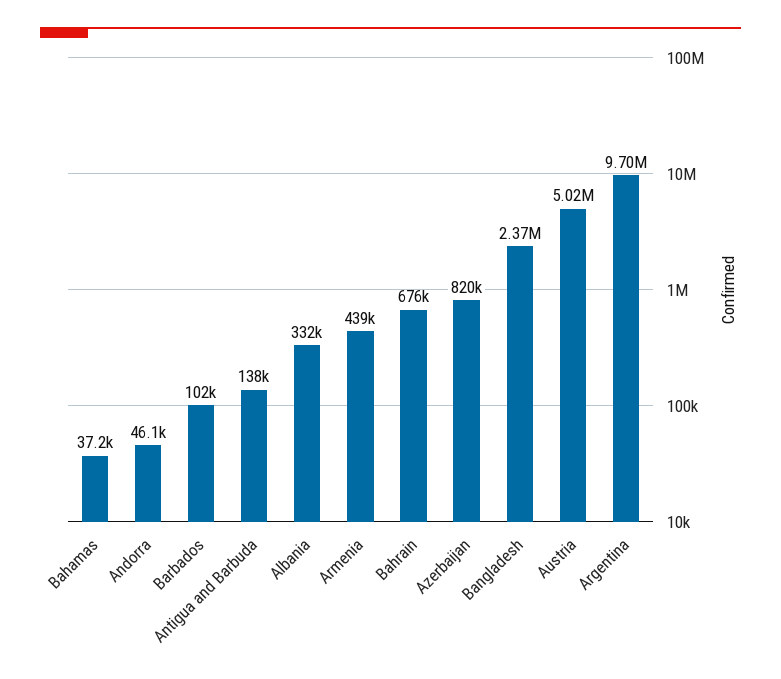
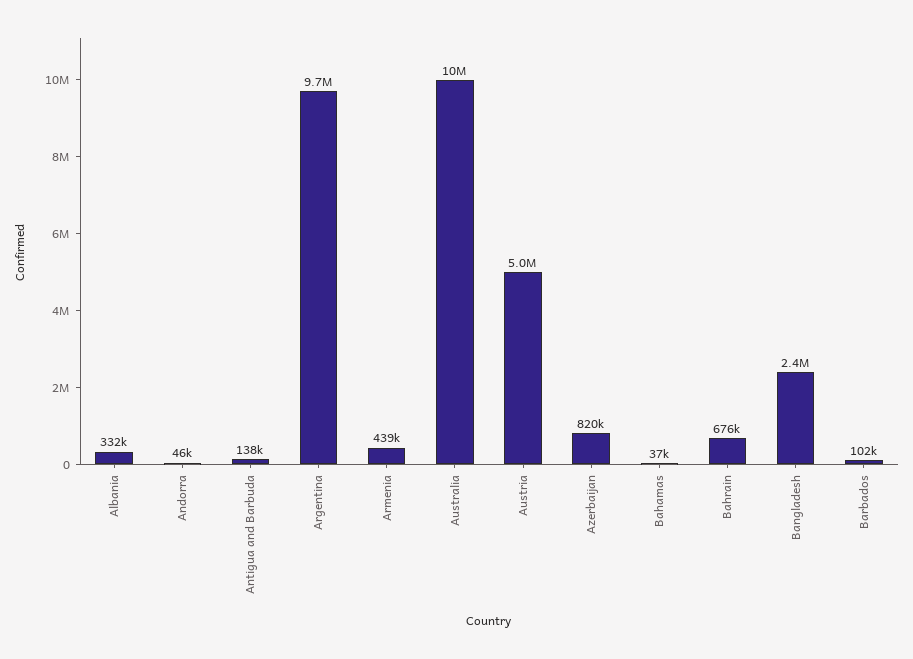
  {
    "Bahamas": 37200,
    "Andorra": 46100,
    "Barbados": 102000,
    "Antigua and Barbuda": 138000,
    "Albania": 332000,
    "Armenia": 439000,
    "Bahrain": 676000,
    "Azerbaijan": 820000,
    "Bangladesh": 2370000,
    "Austria": 5020000,
-   "Argentina": 9700000
+   "Argentina": 9700000,
+   "Australia": 10000000
  }

